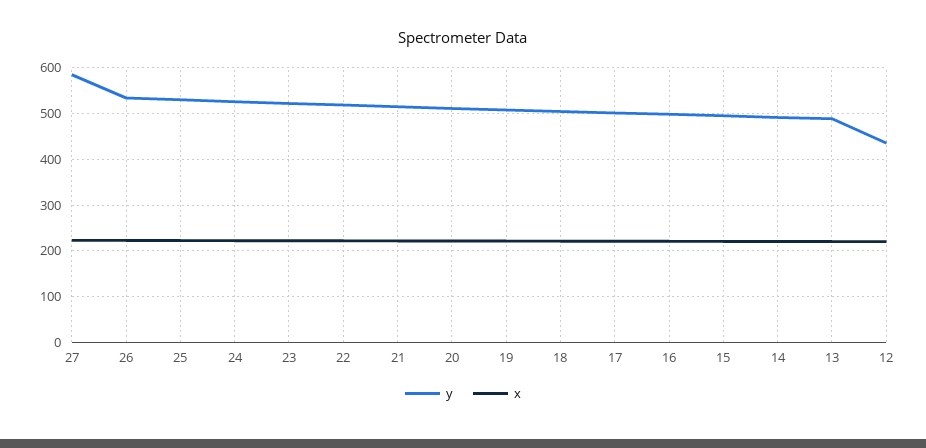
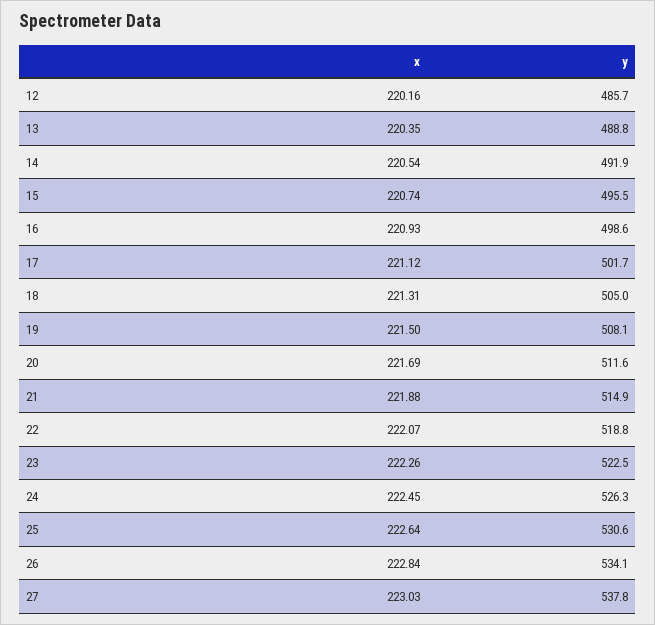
  {
    "y": {
-     "27": 580,
+     "27": 537.8,
      "26": 534.1,
      "25": 530.6,
      "24": 526.3,
      "23": 522.5,
      "22": 518.8,
      "21": 514.9,
      "20": 511.6,
      "19": 508.1,
      "18": 505,
      "17": 501.7,
      "16": 498.6,
      "15": 495.5,
      "14": 491.9,
      "13": 488.8,
-     "12": 440
+     "12": 485.7
    },
    "x": {
      "27": 223.03,
      "26": 222.84,
      "25": 222.64,
      "24": 222.45,
      "23": 222.26,
      "22": 222.07,
      "21": 221.88,
      "20": 221.69,
      "19": 221.5,
      "18": 221.31,
      "17": 221.12,
      "16": 220.93,
      "15": 220.74,
      "14": 220.54,
      "13": 220.35,
      "12": 220.16
    }
  }

